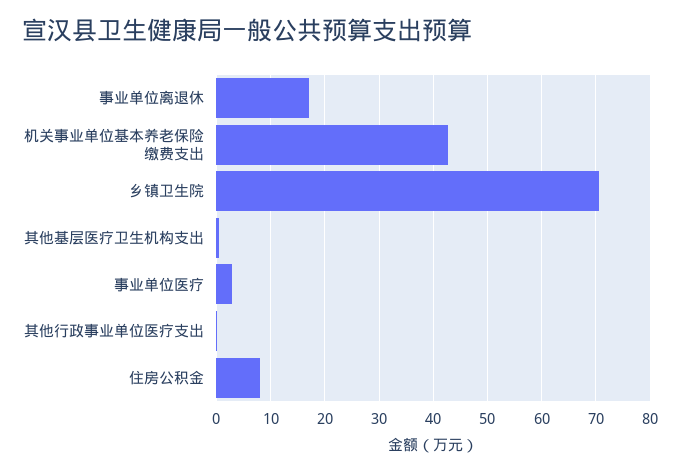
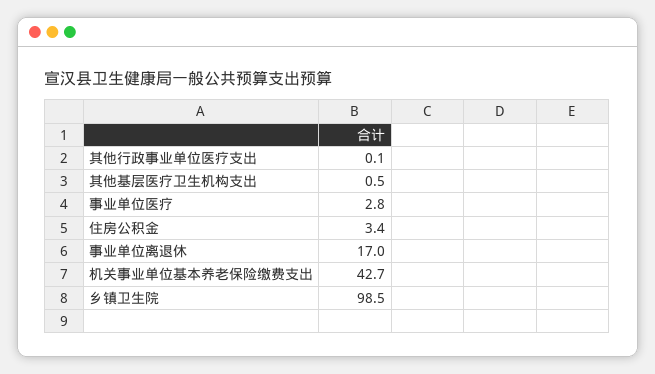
  {
    "事业单位离退休": 17,
    "机关事业单位基本养老保险缴费支出": 42.7,
-   "乡镇卫生院": 70,
+   "乡镇卫生院": 98.5,
    "其他基层医疗卫生机构支出": 0.5,
    "事业单位医疗": 2.8,
    "其他行政事业单位医疗支出": 0.1,
-   "住房公积金": 8
+   "住房公积金": 3.4
  }

